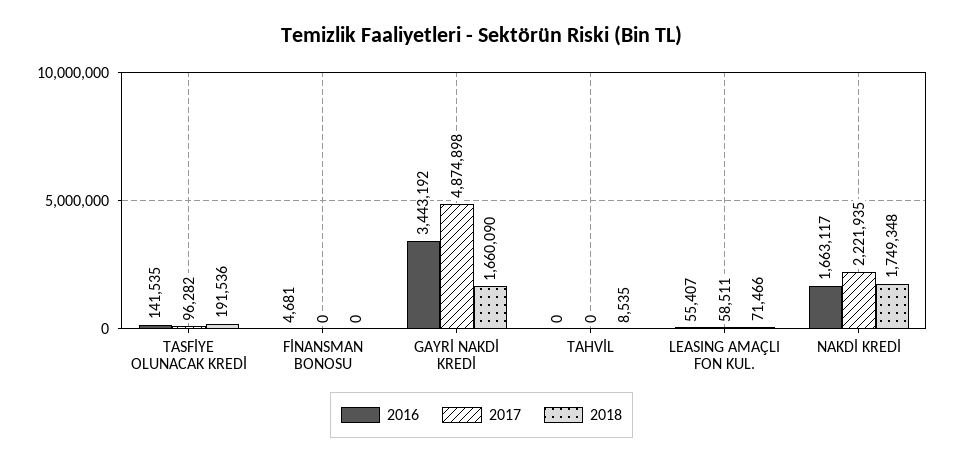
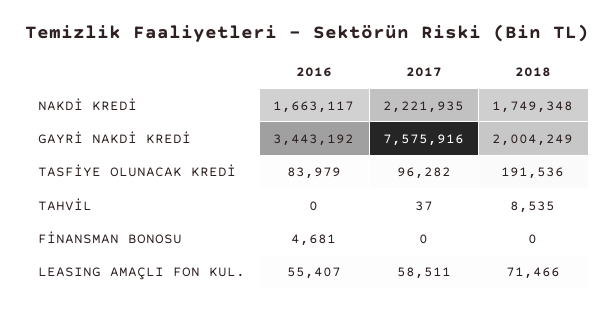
  {
    "2016": {
-     "TASFİYE OLUNACAK KREDİ": 141535,
+     "TASFİYE OLUNACAK KREDİ": 83979,
      "FİNANSMAN BONOSU": 4681,
      "GAYRİ NAKDİ KREDİ": 3443192,
      "TAHVİL": 0,
      "LEASING AMAÇLI FON KUL.": 55407,
      "NAKDİ KREDİ": 1663117
    },
    "2017": {
      "TASFİYE OLUNACAK KREDİ": 96282,
      "FİNANSMAN BONOSU": 0,
-     "GAYRİ NAKDİ KREDİ": 4874898,
+     "GAYRİ NAKDİ KREDİ": 7575916,
-     "TAHVİL": 0,
+     "TAHVİL": 37,
      "LEASING AMAÇLI FON KUL.": 58511,
      "NAKDİ KREDİ": 2221935
    },
    "2018": {
      "TASFİYE OLUNACAK KREDİ": 191536,
      "FİNANSMAN BONOSU": 0,
-     "GAYRİ NAKDİ KREDİ": 1660090,
+     "GAYRİ NAKDİ KREDİ": 2004249,
      "TAHVİL": 8535,
      "LEASING AMAÇLI FON KUL.": 71466,
      "NAKDİ KREDİ": 1749348
    }
  }

